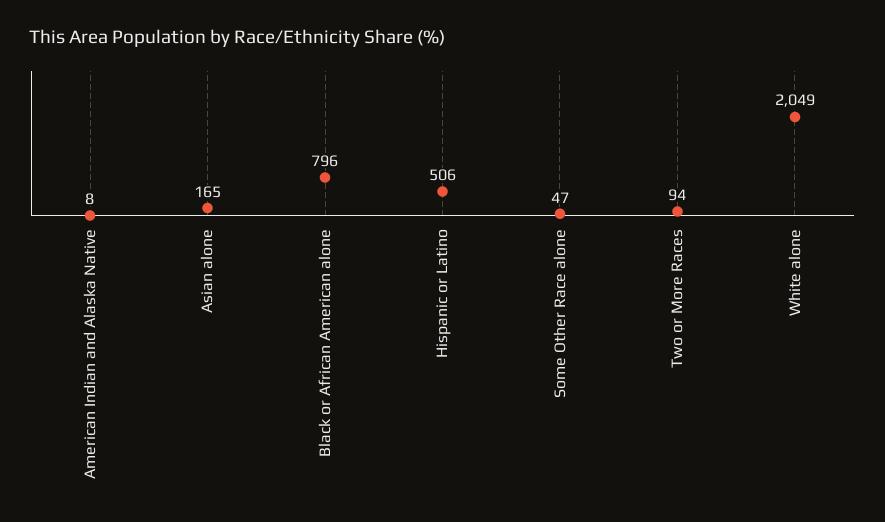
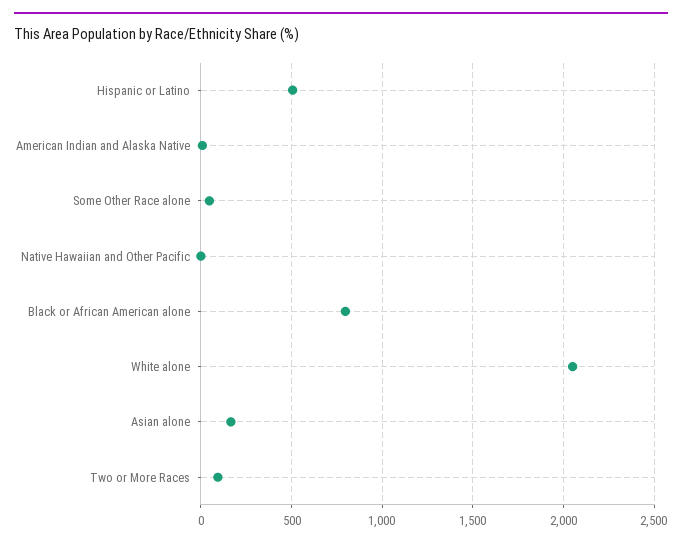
  {
    "American Indian and Alaska Native": 8,
    "Asian alone": 165,
    "Black or African American alone": 796,
    "Hispanic or Latino": 506,
    "Some Other Race alone": 47,
    "Two or More Races": 94,
-   "White alone": 2049
+   "White alone": 2049,
+   "Native Hawaiian and Other Pacific": 0
  }

